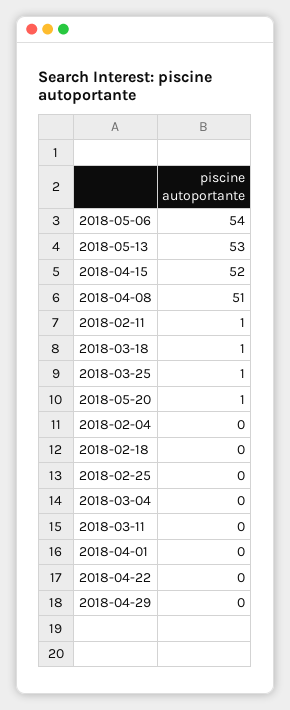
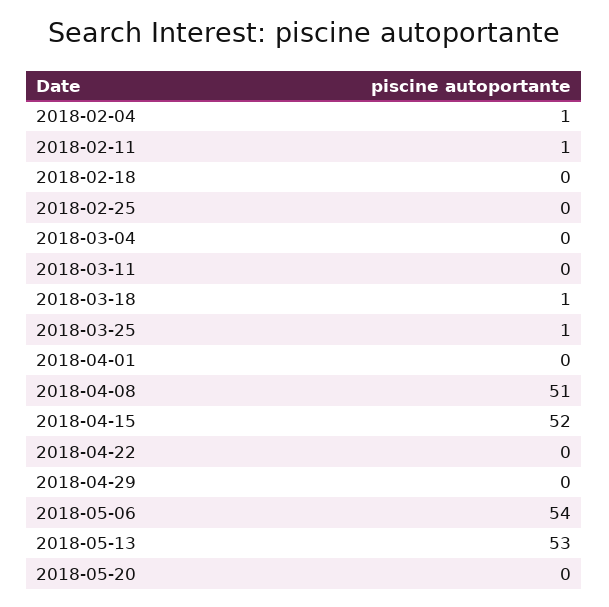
  {
    "2018-05-06": 54,
    "2018-05-13": 53,
    "2018-04-15": 52,
    "2018-04-08": 51,
    "2018-02-11": 1,
    "2018-03-18": 1,
    "2018-03-25": 1,
-   "2018-05-20": 1,
+   "2018-05-20": 0,
-   "2018-02-04": 0,
+   "2018-02-04": 1,
    "2018-02-18": 0,
    "2018-02-25": 0,
    "2018-03-04": 0,
    "2018-03-11": 0,
    "2018-04-01": 0,
    "2018-04-22": 0,
    "2018-04-29": 0
  }

